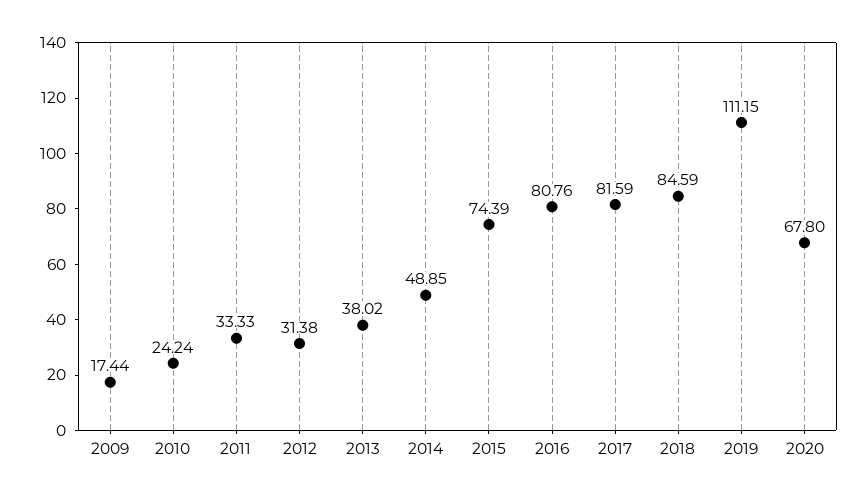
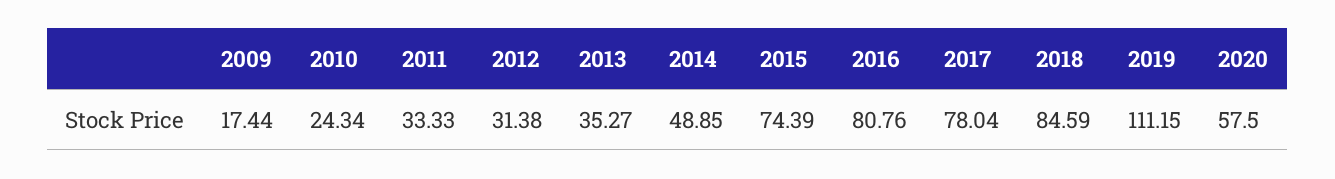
  {
    "2009": 17.44,
-   "2010": 24.24,
+   "2010": 24.34,
    "2011": 33.33,
    "2012": 31.38,
-   "2013": 38.02,
+   "2013": 35.27,
    "2014": 48.85,
    "2015": 74.39,
    "2016": 80.76,
-   "2017": 81.59,
+   "2017": 78.04,
    "2018": 84.59,
    "2019": 111.15,
-   "2020": 67.8
+   "2020": 57.5
  }

